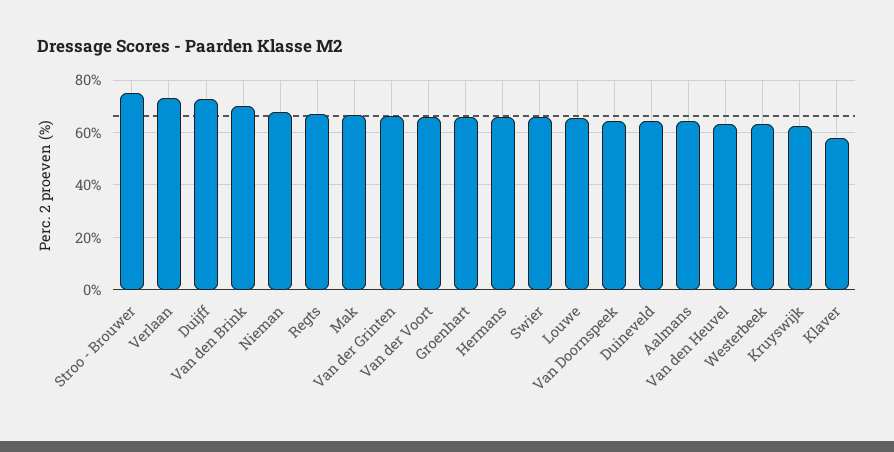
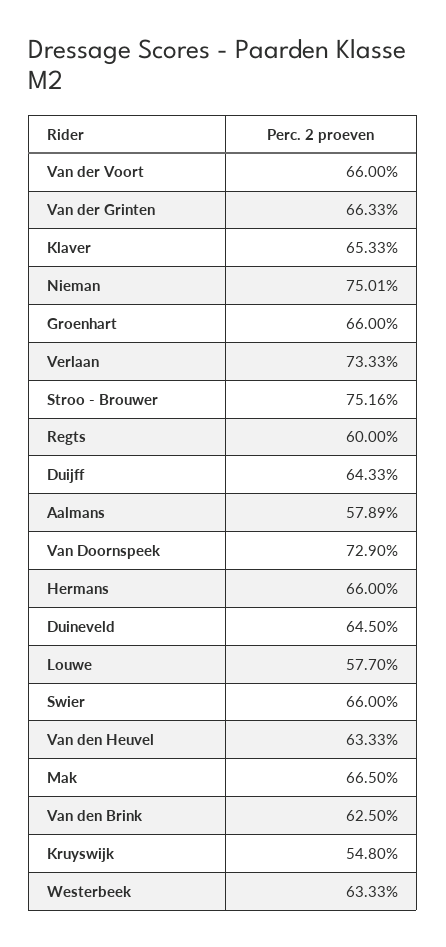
  {
    "Stroo - Brouwer": 75.16,
    "Verlaan": 73.33,
-   "Duijff": 72.5,
+   "Duijff": 64.33,
-   "Van den Brink": 70,
+   "Van den Brink": 62.5,
-   "Nieman": 67.5,
+   "Nieman": 75.01,
-   "Regts": 67.5,
+   "Regts": 60,
    "Mak": 66.5,
    "Van der Grinten": 66.33,
    "Van der Voort": 66,
    "Groenhart": 66,
    "Hermans": 66,
    "Swier": 66,
-   "Louwe": 65,
+   "Louwe": 57.7,
-   "Van Doornspeek": 65,
+   "Van Doornspeek": 72.9,
    "Duineveld": 64.5,
-   "Aalmans": 65,
+   "Aalmans": 57.89,
    "Van den Heuvel": 63.33,
    "Westerbeek": 63.33,
-   "Kruyswijk": 62.5,
+   "Kruyswijk": 54.8,
-   "Klaver": 57.5
+   "Klaver": 65.33
  }

